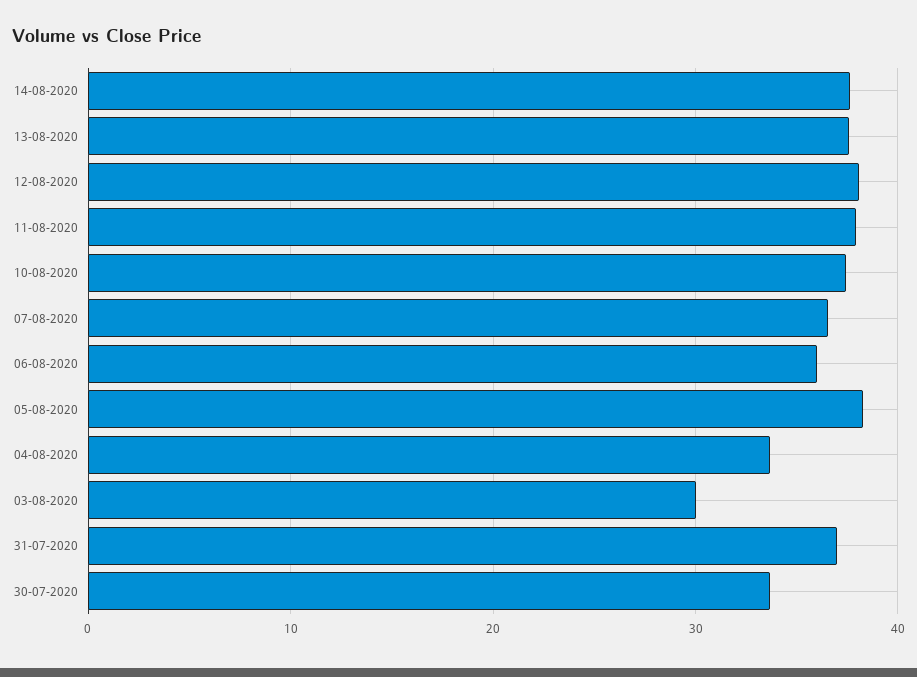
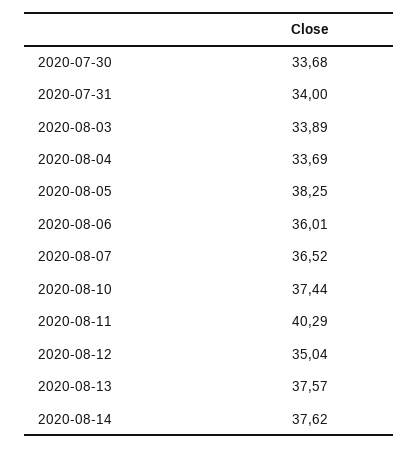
  {
    "14-08-2020": 37.62,
    "13-08-2020": 37.57,
-   "12-08-2020": 38,
+   "12-08-2020": 35.04,
-   "11-08-2020": 38,
+   "11-08-2020": 40.29,
    "10-08-2020": 37.44,
    "07-08-2020": 36.52,
    "06-08-2020": 36.01,
    "05-08-2020": 38.25,
    "04-08-2020": 33.69,
-   "03-08-2020": 30,
+   "03-08-2020": 33.89,
-   "31-07-2020": 37,
+   "31-07-2020": 34,
    "30-07-2020": 33.68
  }

